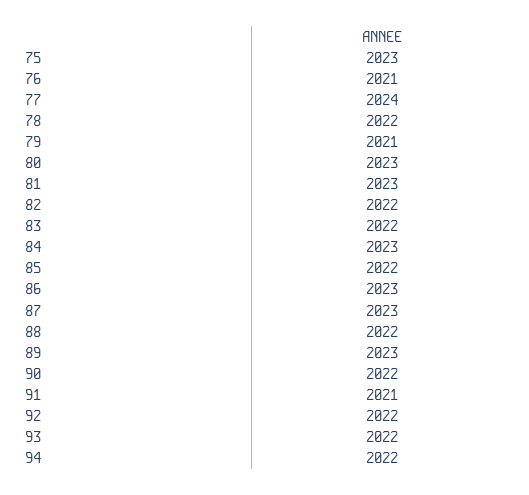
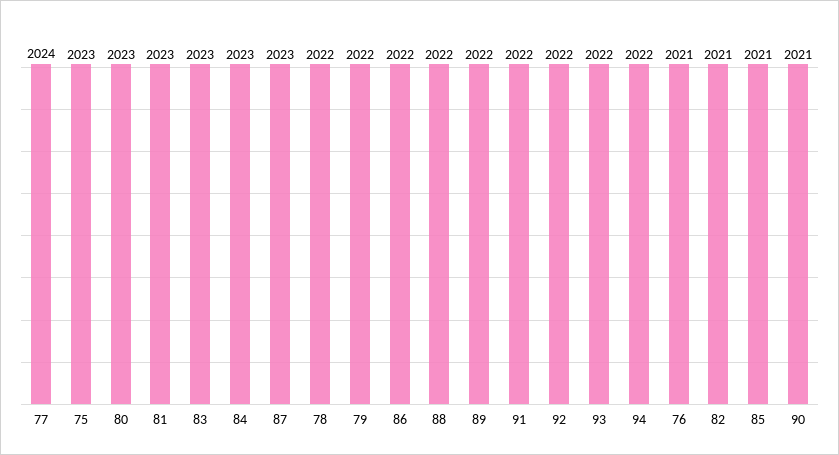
  {
    "75": 2023,
    "76": 2021,
    "77": 2024,
    "78": 2022,
-   "79": 2021,
+   "79": 2022,
    "80": 2023,
    "81": 2023,
-   "82": 2022,
+   "82": 2021,
-   "83": 2022,
+   "83": 2023,
    "84": 2023,
-   "85": 2022,
+   "85": 2021,
-   "86": 2023,
+   "86": 2022,
    "87": 2023,
    "88": 2022,
-   "89": 2023,
+   "89": 2022,
-   "90": 2022,
+   "90": 2021,
-   "91": 2021,
+   "91": 2022,
    "92": 2022,
    "93": 2022,
    "94": 2022
  }

